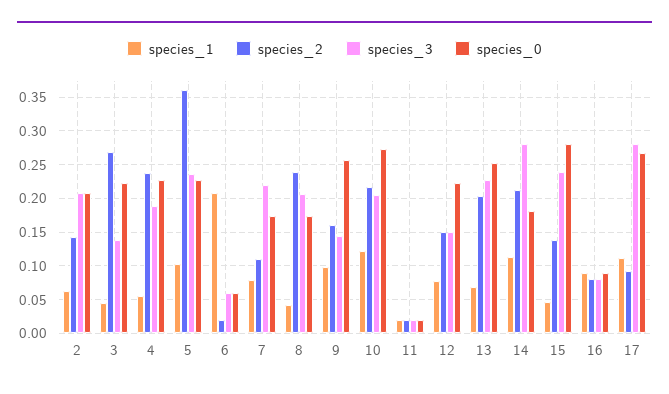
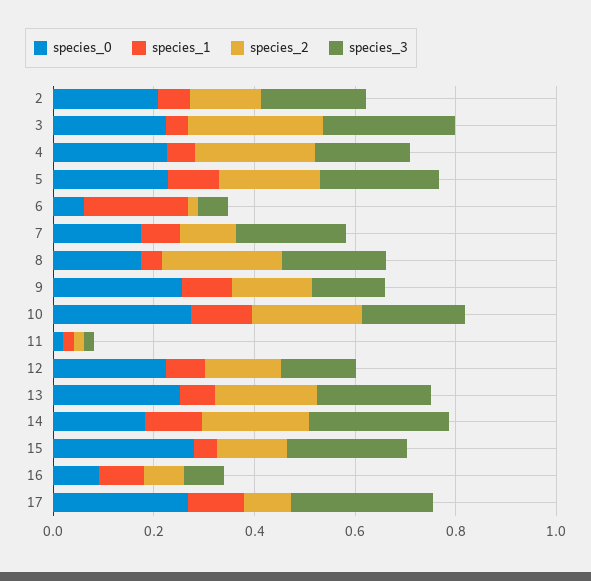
  {
    "species_1": {
      "2": 0.06,
      "3": 0.05,
      "4": 0.06,
      "5": 0.1,
      "6": 0.21,
      "7": 0.08,
      "8": 0.04,
      "9": 0.1,
      "10": 0.12,
      "11": 0.02,
      "12": 0.08,
      "13": 0.07,
      "14": 0.11,
      "15": 0.05,
      "16": 0.09,
      "17": 0.11
    },
    "species_2": {
      "2": 0.14,
      "3": 0.27,
      "4": 0.24,
-     "5": 0.36,
+     "5": 0.2,
      "6": 0.02,
      "7": 0.11,
      "8": 0.24,
      "9": 0.16,
      "10": 0.22,
      "11": 0.02,
      "12": 0.15,
      "13": 0.2,
      "14": 0.21,
      "15": 0.14,
      "16": 0.08,
      "17": 0.09
    },
    "species_3": {
      "2": 0.21,
-     "3": 0.14,
+     "3": 0.25,
      "4": 0.19,
      "5": 0.24,
      "6": 0.06,
      "7": 0.22,
      "8": 0.21,
      "9": 0.14,
      "10": 0.2,
      "11": 0.02,
      "12": 0.15,
      "13": 0.23,
      "14": 0.28,
      "15": 0.24,
      "16": 0.08,
      "17": 0.28
    },
    "species_0": {
      "2": 0.21,
      "3": 0.22,
      "4": 0.23,
      "5": 0.23,
      "6": 0.06,
      "7": 0.17,
      "8": 0.17,
      "9": 0.26,
      "10": 0.27,
      "11": 0.02,
      "12": 0.22,
      "13": 0.25,
      "14": 0.18,
      "15": 0.28,
      "16": 0.09,
      "17": 0.27
    }
  }

